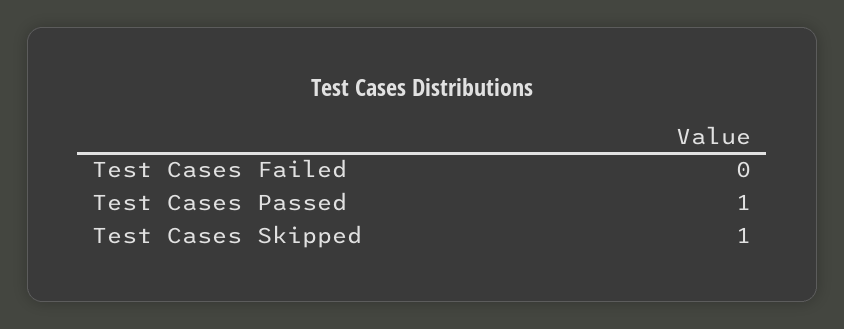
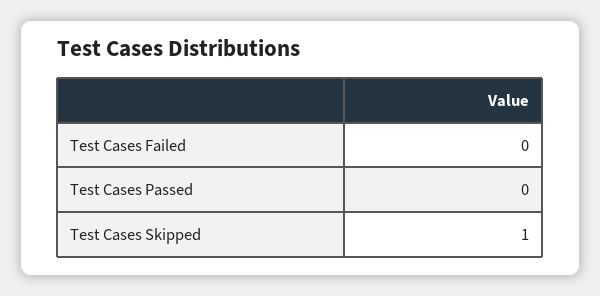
  {
    "Test Cases Failed": 0,
-   "Test Cases Passed": 1,
+   "Test Cases Passed": 0,
    "Test Cases Skipped": 1
  }

